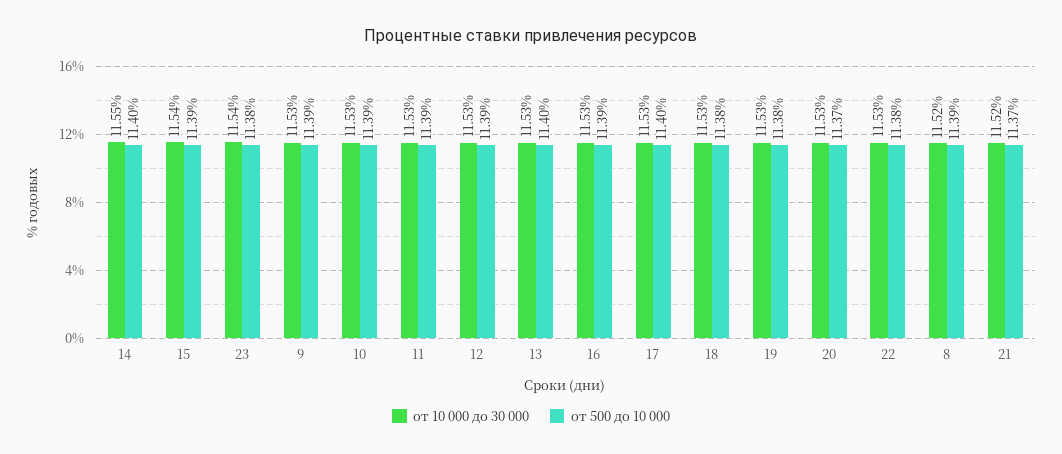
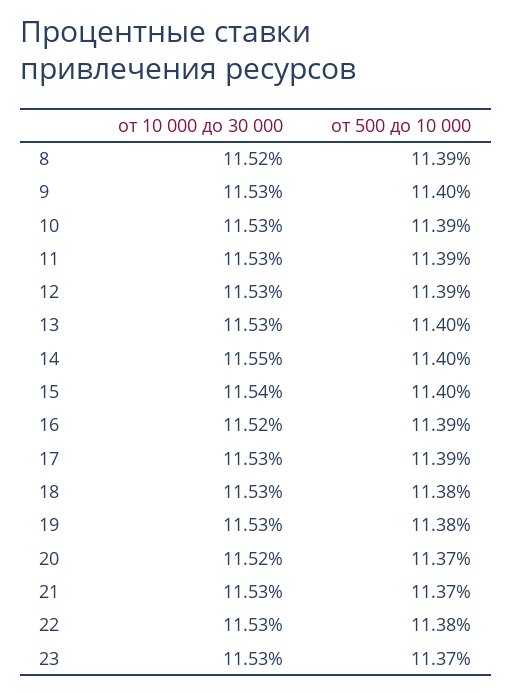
  {
    "от 10 000 до 30 000": {
      "14": 11.55,
      "15": 11.54,
-     "23": 11.54,
+     "23": 11.53,
      "9": 11.53,
      "10": 11.53,
      "11": 11.53,
      "12": 11.53,
      "13": 11.53,
-     "16": 11.53,
+     "16": 11.52,
      "17": 11.53,
      "18": 11.53,
      "19": 11.53,
-     "20": 11.53,
+     "20": 11.52,
      "22": 11.53,
      "8": 11.52,
-     "21": 11.52
+     "21": 11.53
    },
    "от 500 до 10 000": {
      "14": 11.4,
-     "15": 11.39,
+     "15": 11.4,
-     "23": 11.38,
+     "23": 11.37,
-     "9": 11.39,
+     "9": 11.4,
      "10": 11.39,
      "11": 11.39,
      "12": 11.39,
      "13": 11.4,
      "16": 11.39,
-     "17": 11.4,
+     "17": 11.39,
      "18": 11.38,
      "19": 11.38,
      "20": 11.37,
      "22": 11.38,
      "8": 11.39,
      "21": 11.37
    }
  }

